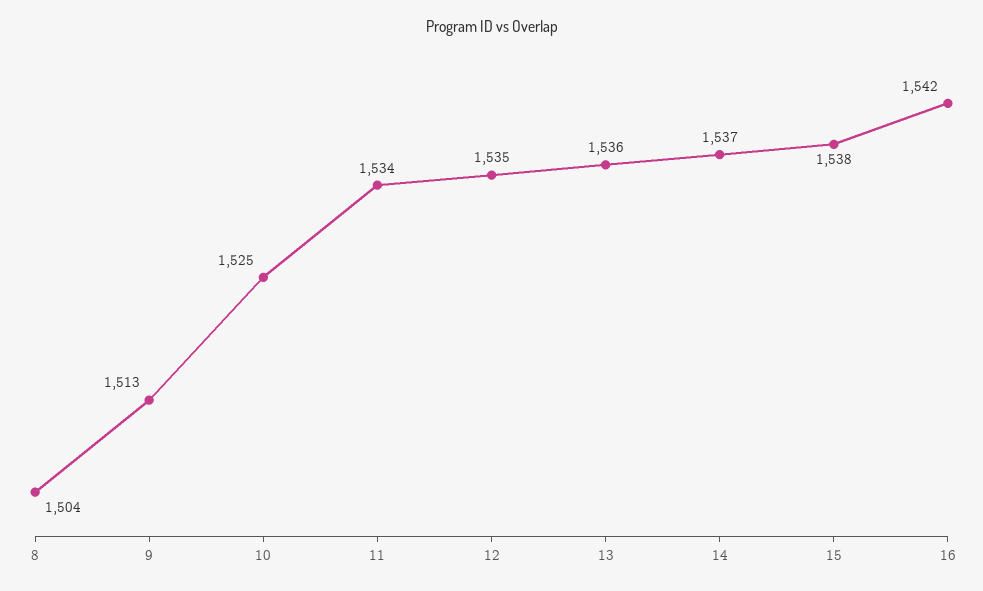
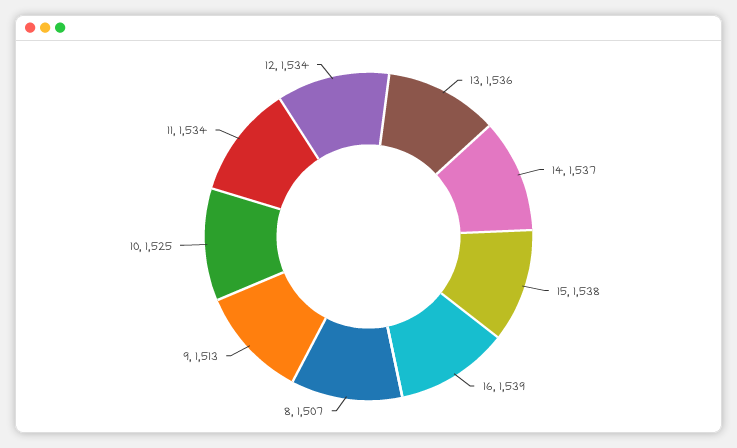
  {
-   "8": 1504,
+   "8": 1507,
    "9": 1513,
    "10": 1525,
    "11": 1534,
-   "12": 1535,
+   "12": 1534,
    "13": 1536,
    "14": 1537,
    "15": 1538,
-   "16": 1542
+   "16": 1539
  }

